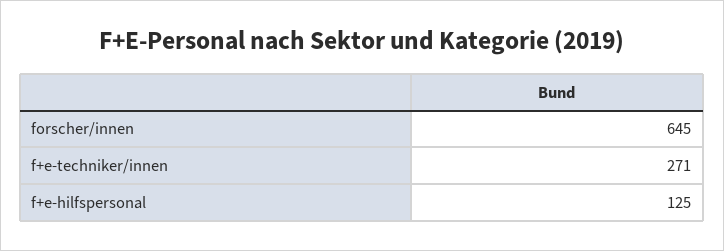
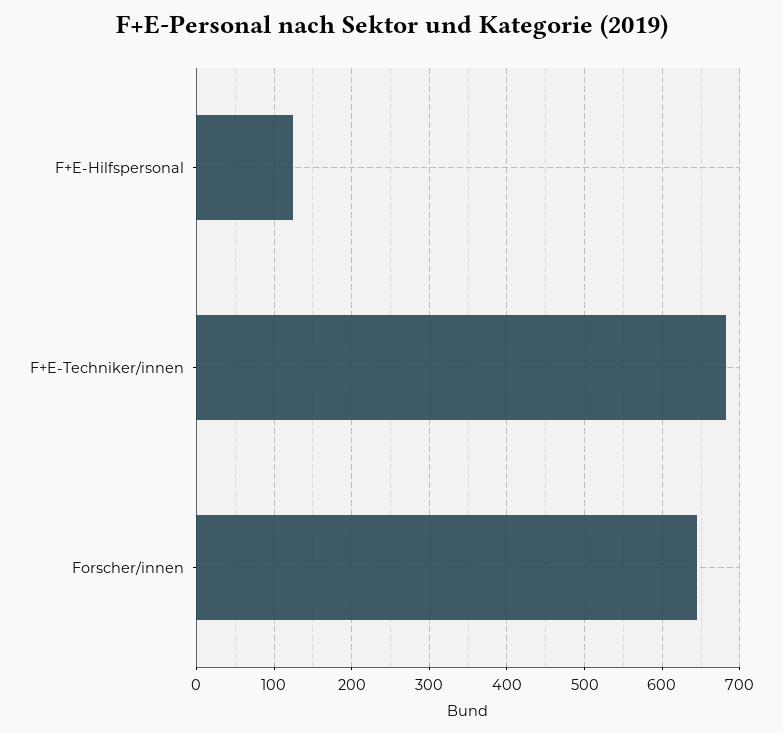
  {
    "forscher/innen": 645,
-   "f+e-techniker/innen": 271,
+   "f+e-techniker/innen": 680,
    "f+e-hilfspersonal": 125
  }

